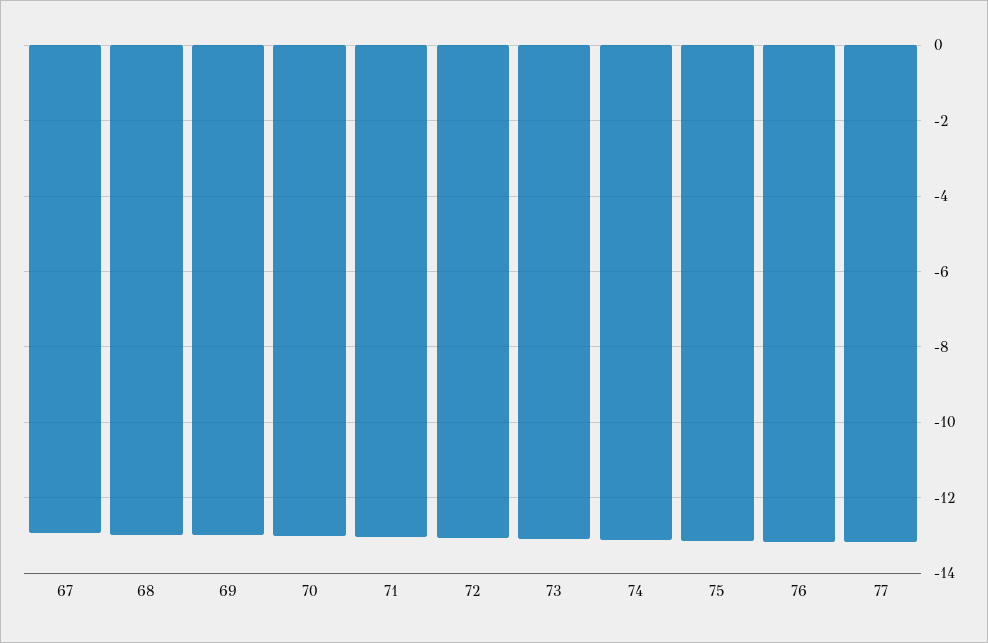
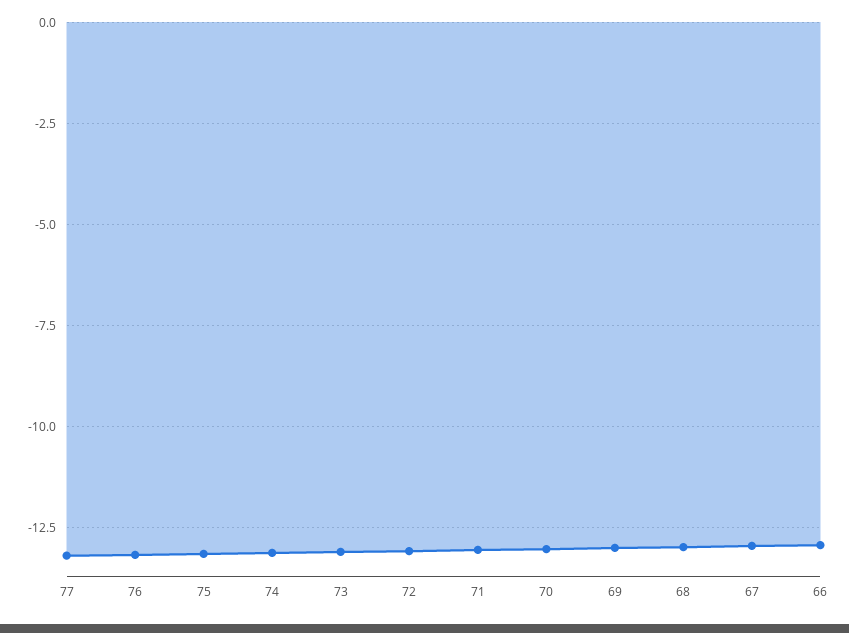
  {
    "67": -13,
    "68": -13,
    "69": -13,
    "70": -13,
    "71": -13,
    "72": -13,
    "73": -13.2,
    "74": -13.2,
    "75": -13.2,
    "76": -13.2,
-   "77": -13.2
+   "77": -13.2,
+   "66": -13
  }

